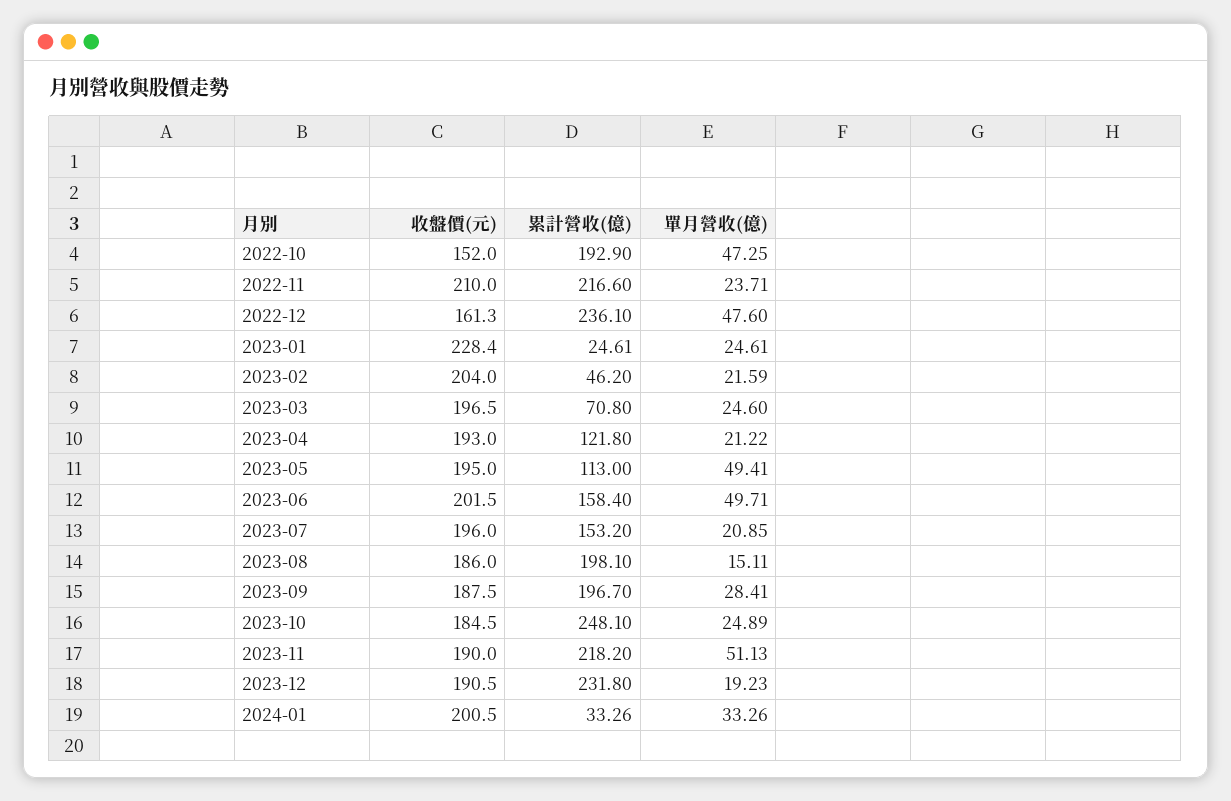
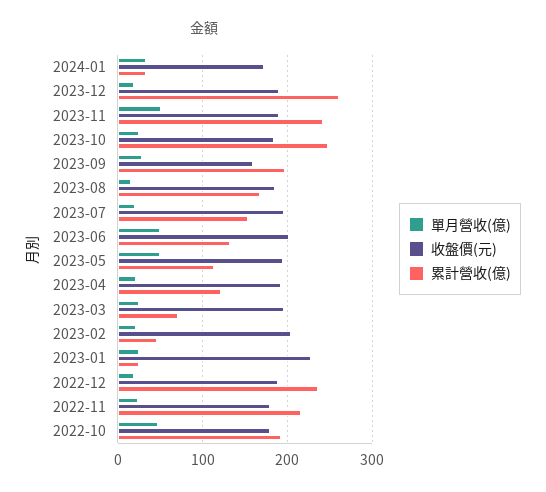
  {
    "收盤價(元)": {
-     "2022-10": 152,
+     "2022-10": 180,
-     "2022-11": 210,
+     "2022-11": 180,
-     "2022-12": 161.3,
+     "2022-12": 190,
      "2023-01": 228.4,
      "2023-02": 204,
      "2023-03": 196.5,
      "2023-04": 193,
      "2023-05": 195,
      "2023-06": 201.5,
      "2023-07": 196,
      "2023-08": 186,
-     "2023-09": 187.5,
+     "2023-09": 160,
      "2023-10": 184.5,
      "2023-11": 190,
      "2023-12": 190.5,
-     "2024-01": 200.5
+     "2024-01": 170
    },
    "累計營收(億)": {
      "2022-10": 192.9,
      "2022-11": 216.6,
      "2022-12": 236.1,
      "2023-01": 24.61,
      "2023-02": 46.2,
      "2023-03": 70.8,
      "2023-04": 121.8,
      "2023-05": 113,
-     "2023-06": 158.4,
+     "2023-06": 130,
      "2023-07": 153.2,
-     "2023-08": 198.1,
+     "2023-08": 170,
      "2023-09": 196.7,
      "2023-10": 248.1,
-     "2023-11": 218.2,
+     "2023-11": 240,
-     "2023-12": 231.8,
+     "2023-12": 260,
      "2024-01": 33.26
    },
    "單月營收(億)": {
      "2022-10": 47.25,
      "2022-11": 23.71,
-     "2022-12": 47.6,
+     "2022-12": 20,
      "2023-01": 24.61,
      "2023-02": 21.59,
      "2023-03": 24.6,
      "2023-04": 21.22,
      "2023-05": 49.41,
      "2023-06": 49.71,
      "2023-07": 20.85,
      "2023-08": 15.11,
      "2023-09": 28.41,
      "2023-10": 24.89,
      "2023-11": 51.13,
      "2023-12": 19.23,
      "2024-01": 33.26
    }
  }

